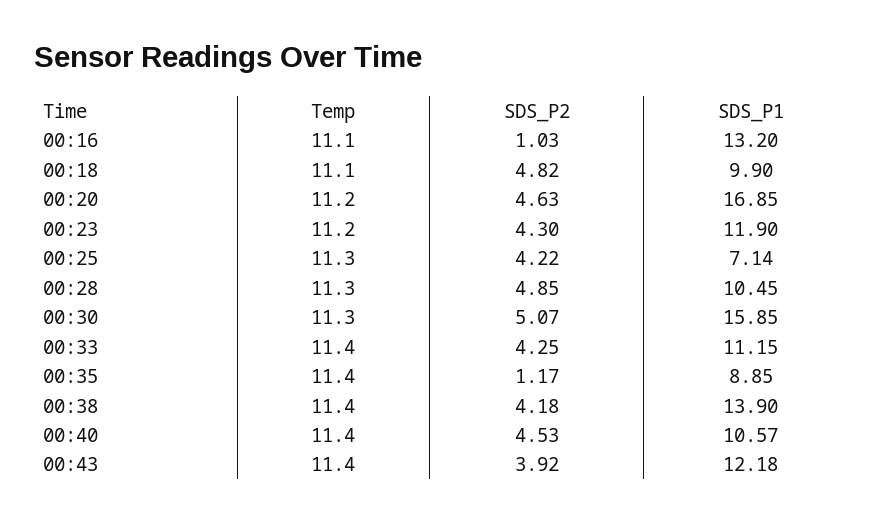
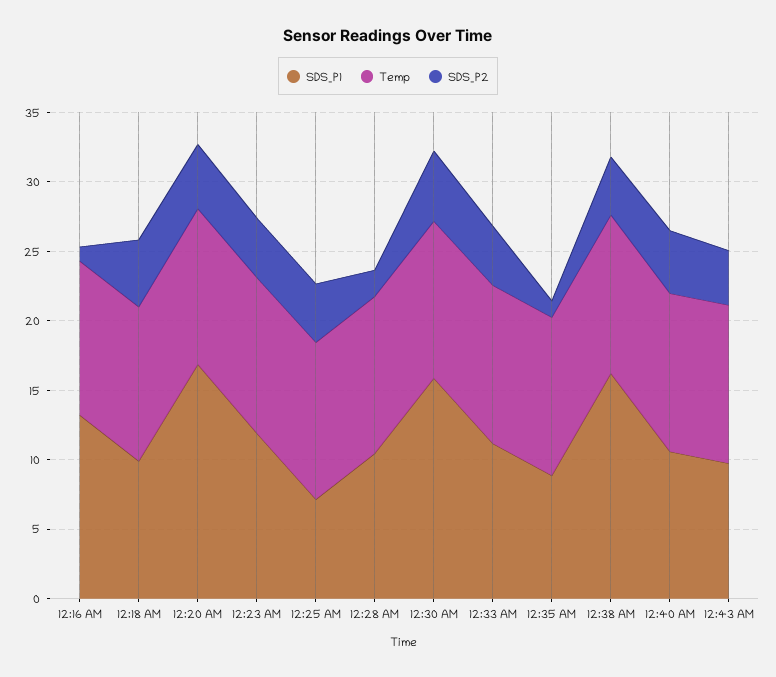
  {
    "Temp": {
      "00:16": 11.1,
      "00:18": 11.1,
      "00:20": 11.2,
      "00:23": 11.2,
      "00:25": 11.3,
      "00:28": 11.3,
      "00:30": 11.3,
      "00:33": 11.4,
      "00:35": 11.4,
      "00:38": 11.4,
      "00:40": 11.4,
      "00:43": 11.4
    },
    "SDS_P2": {
      "00:16": 1.03,
      "00:18": 4.82,
      "00:20": 4.63,
      "00:23": 4.3,
      "00:25": 4.22,
-     "00:28": 4.85,
+     "00:28": 2,
      "00:30": 5.07,
      "00:33": 4.25,
      "00:35": 1.17,
      "00:38": 4.18,
      "00:40": 4.53,
      "00:43": 3.92
    },
    "SDS_P1": {
      "00:16": 13.2,
      "00:18": 9.9,
      "00:20": 16.85,
      "00:23": 11.9,
      "00:25": 7.14,
      "00:28": 10.45,
      "00:30": 15.85,
      "00:33": 11.15,
      "00:35": 8.85,
-     "00:38": 13.9,
+     "00:38": 16,
      "00:40": 10.57,
-     "00:43": 12.18
+     "00:43": 10
    }
  }

